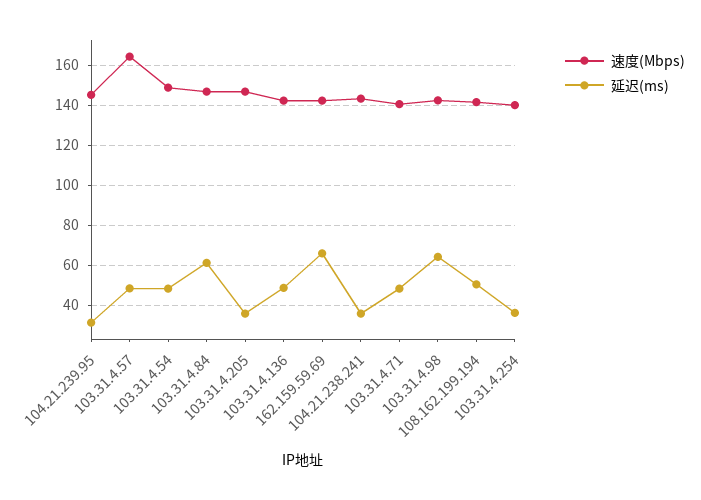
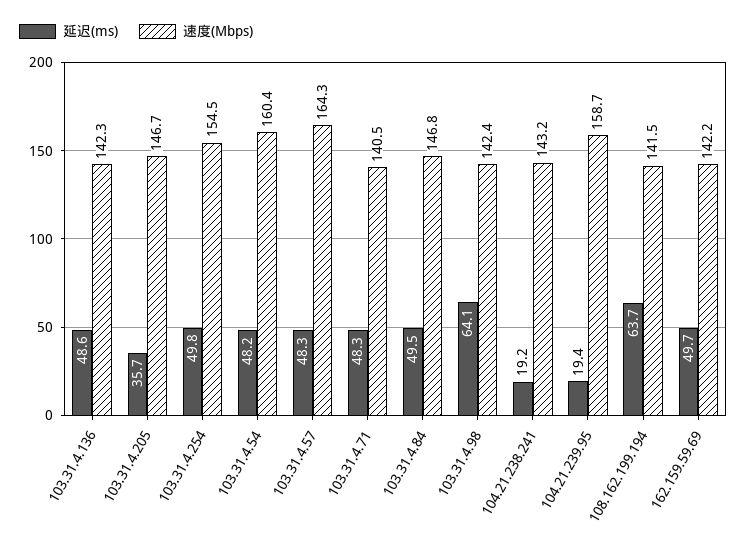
  {
    "速度(Mbps)": {
-     "104.21.239.95": 145,
+     "104.21.239.95": 158.7,
      "103.31.4.57": 164.3,
-     "103.31.4.54": 150,
+     "103.31.4.54": 160.4,
      "103.31.4.84": 146.8,
      "103.31.4.205": 146.7,
      "103.31.4.136": 142.3,
      "162.159.59.69": 142.2,
      "104.21.238.241": 143.2,
      "103.31.4.71": 140.5,
      "103.31.4.98": 142.4,
      "108.162.199.194": 141.5,
-     "103.31.4.254": 140
+     "103.31.4.254": 154.5
    },
    "延迟(ms)": {
-     "104.21.239.95": 30,
+     "104.21.239.95": 19.4,
      "103.31.4.57": 48.3,
      "103.31.4.54": 48.2,
-     "103.31.4.84": 60,
+     "103.31.4.84": 49.5,
      "103.31.4.205": 35.7,
      "103.31.4.136": 48.6,
-     "162.159.59.69": 65,
+     "162.159.59.69": 49.7,
-     "104.21.238.241": 35,
+     "104.21.238.241": 19.2,
      "103.31.4.71": 48.3,
      "103.31.4.98": 64.1,
-     "108.162.199.194": 50,
+     "108.162.199.194": 63.7,
-     "103.31.4.254": 35
+     "103.31.4.254": 49.8
    }
  }

